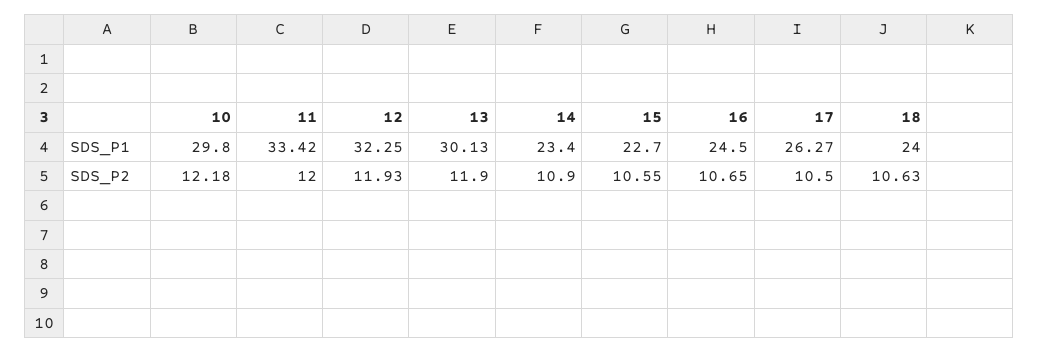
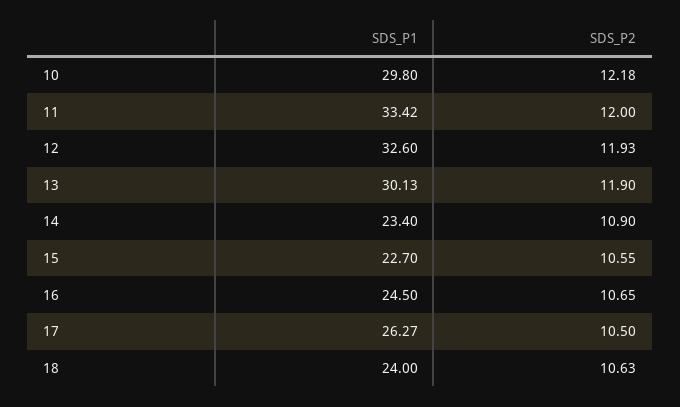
  {
    "10": {
      "SDS_P1": 29.8,
      "SDS_P2": 12.18
    },
    "11": {
      "SDS_P1": 33.42,
      "SDS_P2": 12
    },
    "12": {
-     "SDS_P1": 32.25,
+     "SDS_P1": 32.6,
      "SDS_P2": 11.93
    },
    "13": {
      "SDS_P1": 30.13,
      "SDS_P2": 11.9
    },
    "14": {
      "SDS_P1": 23.4,
      "SDS_P2": 10.9
    },
    "15": {
      "SDS_P1": 22.7,
      "SDS_P2": 10.55
    },
    "16": {
      "SDS_P1": 24.5,
      "SDS_P2": 10.65
    },
    "17": {
      "SDS_P1": 26.27,
      "SDS_P2": 10.5
    },
    "18": {
      "SDS_P1": 24,
      "SDS_P2": 10.63
    }
  }

